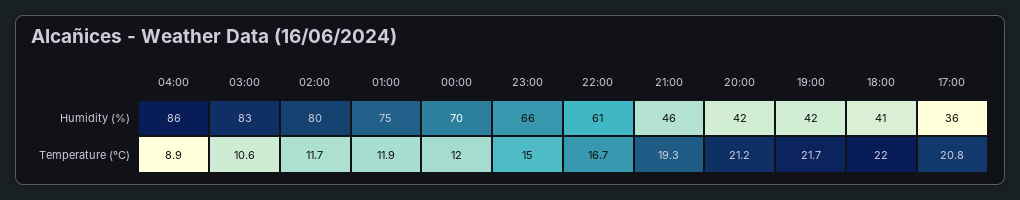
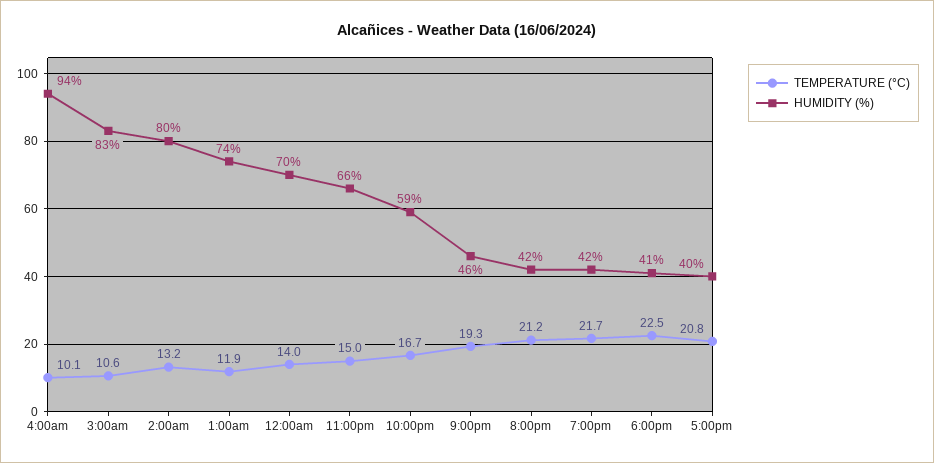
  {
    "Humidity (%)": {
-     "04:00": 86,
+     "04:00": 94,
      "03:00": 83,
      "02:00": 80,
-     "01:00": 75,
+     "01:00": 74,
      "00:00": 70,
      "23:00": 66,
-     "22:00": 61,
+     "22:00": 59,
      "21:00": 46,
      "20:00": 42,
      "19:00": 42,
      "18:00": 41,
-     "17:00": 36
+     "17:00": 40
    },
    "Temperature (°C)": {
-     "04:00": 8.9,
+     "04:00": 10.1,
      "03:00": 10.6,
-     "02:00": 11.7,
+     "02:00": 13.2,
      "01:00": 11.9,
-     "00:00": 12,
+     "00:00": 14,
      "23:00": 15,
      "22:00": 16.7,
      "21:00": 19.3,
      "20:00": 21.2,
      "19:00": 21.7,
-     "18:00": 22,
+     "18:00": 22.5,
      "17:00": 20.8
    }
  }

